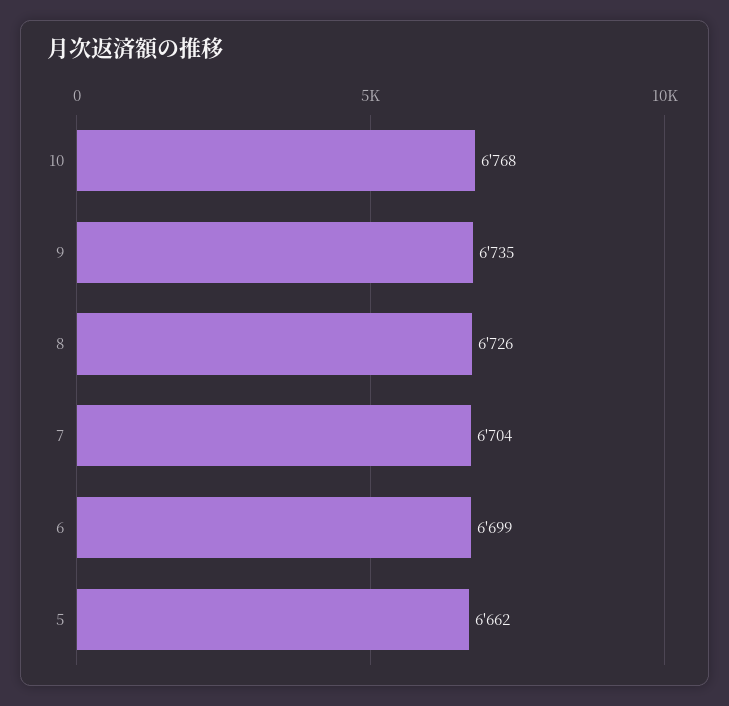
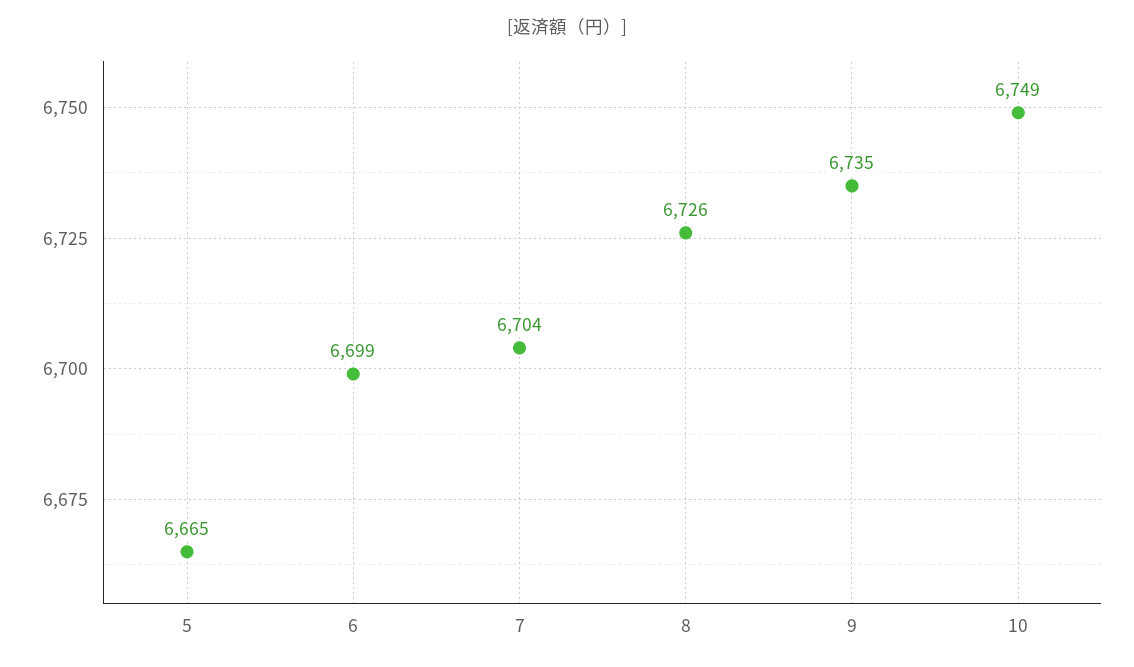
  {
-   "10": 6768,
+   "10": 6749,
    "9": 6735,
    "8": 6726,
    "7": 6704,
    "6": 6699,
-   "5": 6662
+   "5": 6665
  }

